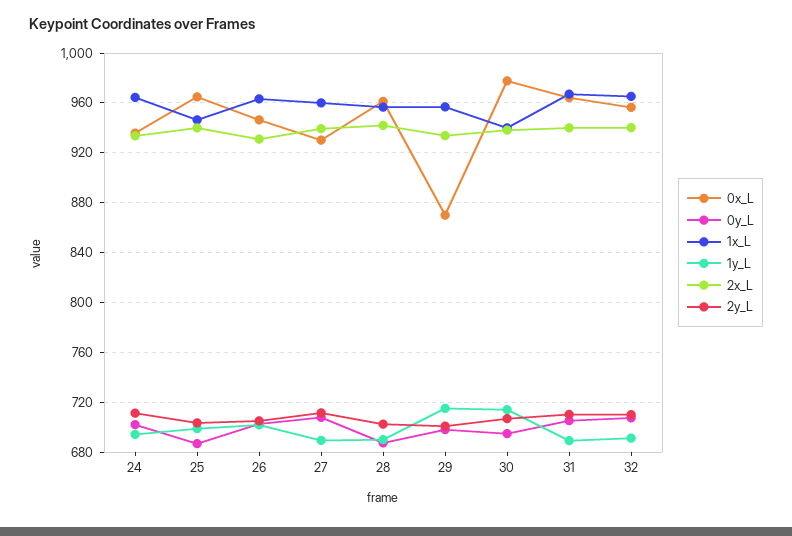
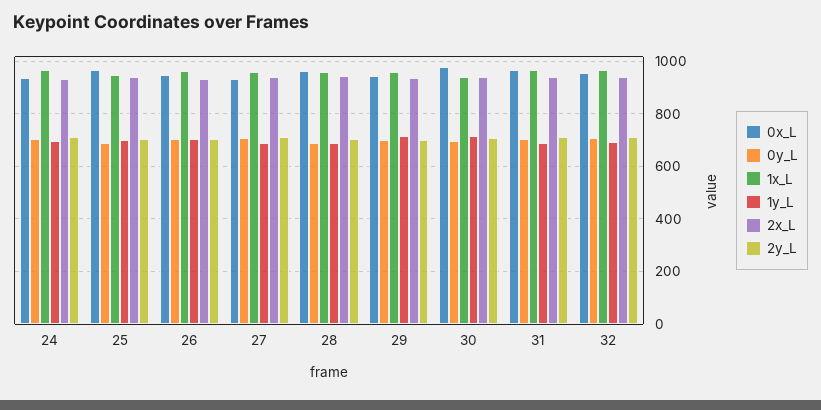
  {
    "0x_L": {
      "24": 935,
      "25": 965,
      "26": 945,
      "27": 930,
      "28": 960,
-     "29": 870,
+     "29": 950,
      "30": 980,
      "31": 965,
      "32": 955
    },
    "0y_L": {
      "24": 700,
      "25": 685,
      "26": 705,
      "27": 710,
      "28": 685,
      "29": 700,
      "30": 695,
      "31": 705,
      "32": 710
    },
    "1x_L": {
      "24": 965,
      "25": 945,
      "26": 965,
      "27": 960,
      "28": 955,
      "29": 955,
      "30": 940,
      "31": 965,
      "32": 965
    },
    "1y_L": {
      "24": 695,
      "25": 700,
      "26": 700,
      "27": 690,
      "28": 690,
      "29": 715,
      "30": 715,
      "31": 690,
      "32": 690
    },
    "2x_L": {
      "24": 935,
      "25": 940,
      "26": 930,
      "27": 940,
      "28": 940,
      "29": 935,
      "30": 940,
      "31": 940,
      "32": 940
    },
    "2y_L": {
      "24": 710,
      "25": 705,
      "26": 705,
      "27": 710,
      "28": 705,
      "29": 700,
      "30": 705,
      "31": 710,
      "32": 710
    }
  }

